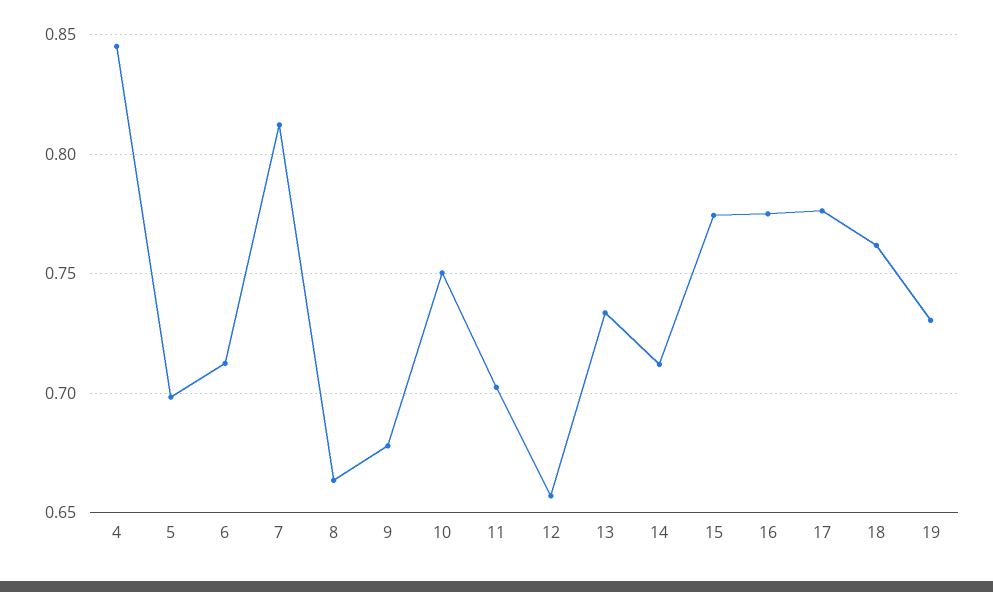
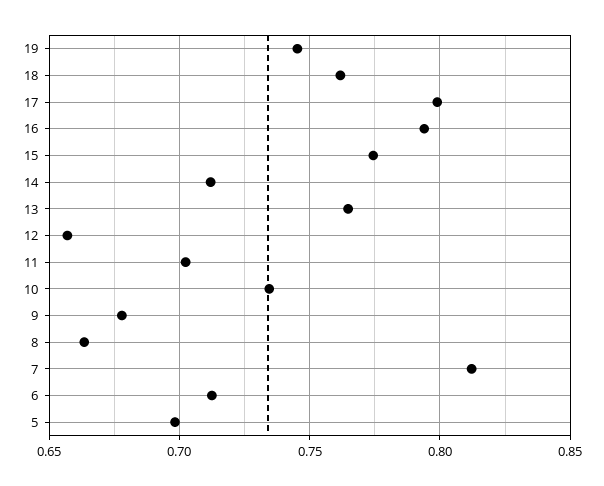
  {
-   "4": 0.845,
    "5": 0.7,
    "6": 0.715,
    "7": 0.81,
    "8": 0.665,
    "9": 0.68,
-   "10": 0.75,
+   "10": 0.735,
    "11": 0.7,
    "12": 0.655,
-   "13": 0.735,
+   "13": 0.765,
    "14": 0.71,
    "15": 0.775,
-   "16": 0.775,
+   "16": 0.795,
-   "17": 0.775,
+   "17": 0.8,
    "18": 0.76,
-   "19": 0.73
+   "19": 0.745
  }

